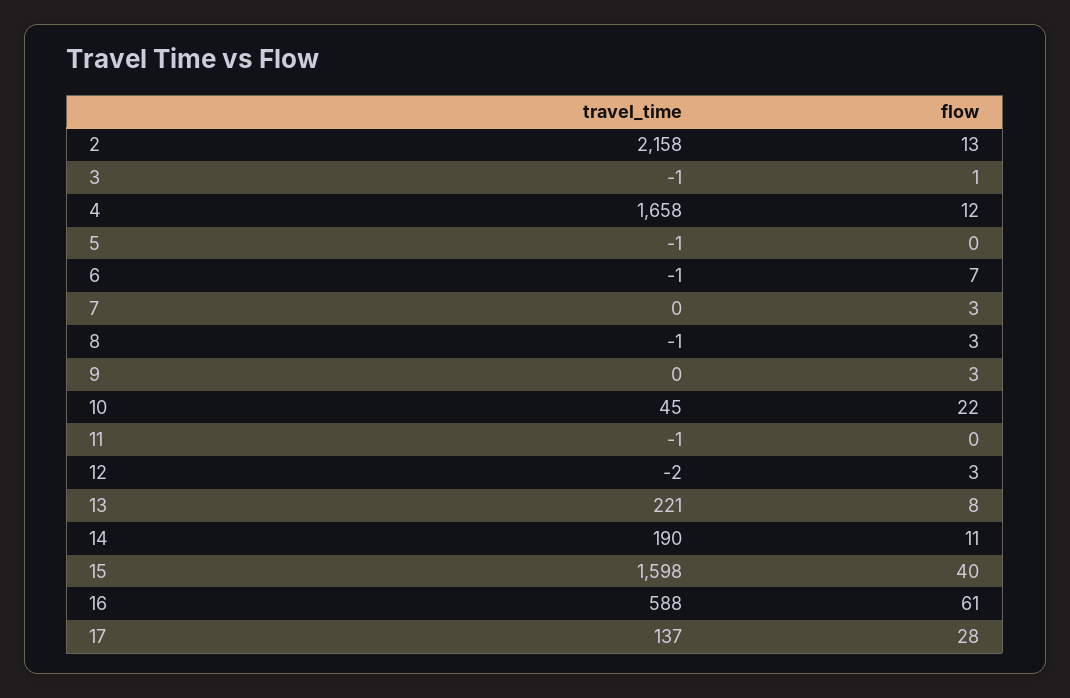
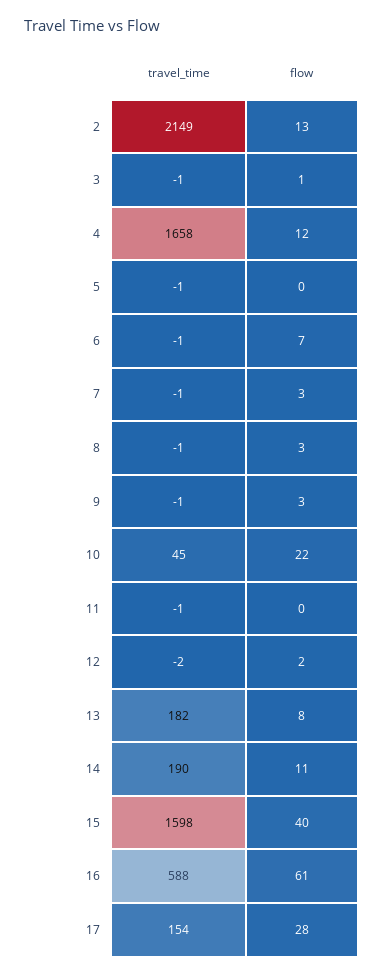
  {
    "travel_time": {
-     "2": 2158,
+     "2": 2149,
      "3": -1,
      "4": 1658,
      "5": -1,
      "6": -1,
-     "7": 0,
+     "7": -1,
      "8": -1,
-     "9": 0,
+     "9": -1,
      "10": 45,
      "11": -1,
      "12": -2,
-     "13": 221,
+     "13": 182,
      "14": 190,
      "15": 1598,
      "16": 588,
-     "17": 137
+     "17": 154
    },
    "flow": {
      "2": 13,
      "3": 1,
      "4": 12,
      "5": 0,
      "6": 7,
      "7": 3,
      "8": 3,
      "9": 3,
      "10": 22,
      "11": 0,
-     "12": 3,
+     "12": 2,
      "13": 8,
      "14": 11,
      "15": 40,
      "16": 61,
      "17": 28
    }
  }

